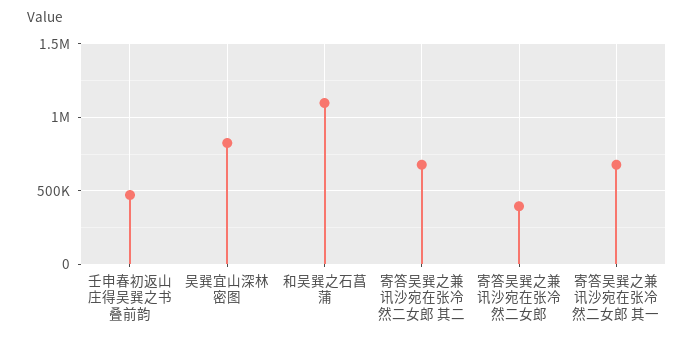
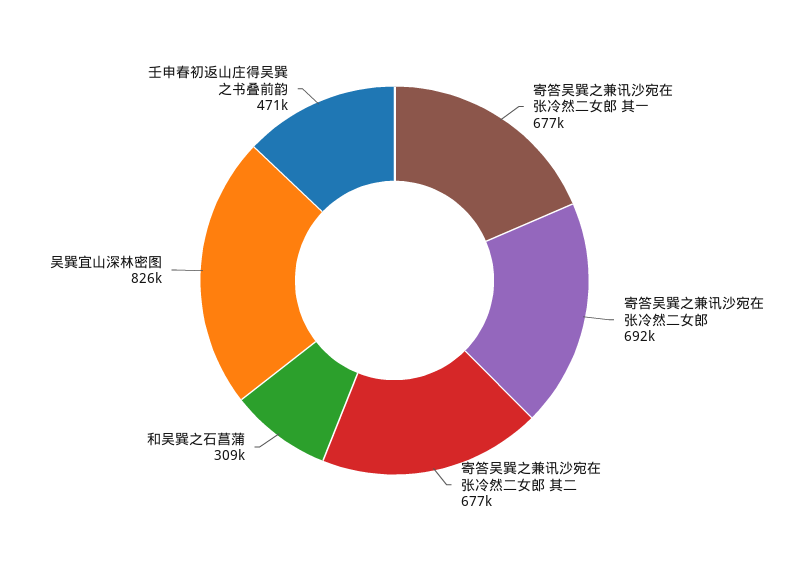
  {
    "壬申春初返山庄得吴巽之书叠前韵": 471000,
    "吴巽宜山深林密图": 826000,
-   "和吴巽之石菖蒲": 1100000,
+   "和吴巽之石菖蒲": 309000,
    "寄答吴巽之兼讯沙宛在张冷然二女郎 其二": 677000,
-   "寄答吴巽之兼讯沙宛在张冷然二女郎": 400000,
+   "寄答吴巽之兼讯沙宛在张冷然二女郎": 692000,
    "寄答吴巽之兼讯沙宛在张冷然二女郎 其一": 677000
  }

